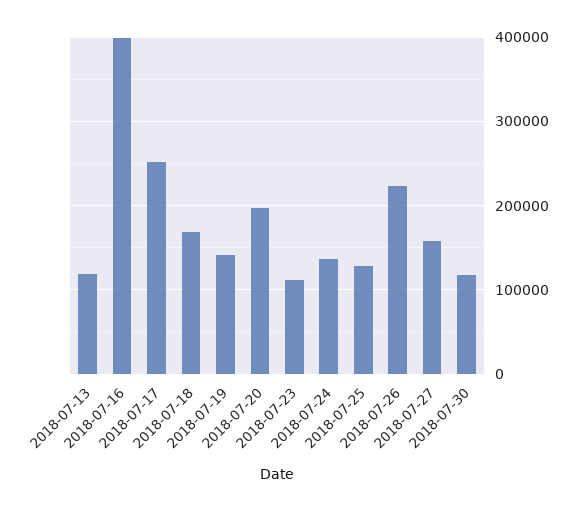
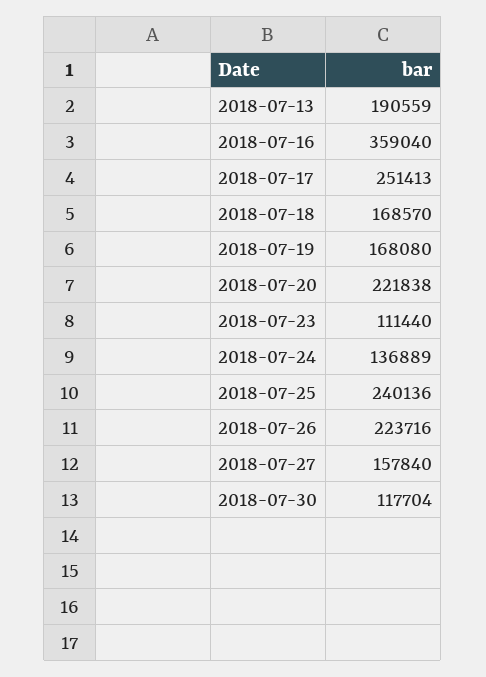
  {
-   "2018-07-13": 120000,
+   "2018-07-13": 190559,
-   "2018-07-16": 400000,
+   "2018-07-16": 359040,
    "2018-07-17": 251413,
    "2018-07-18": 168570,
-   "2018-07-19": 140000,
+   "2018-07-19": 168080,
-   "2018-07-20": 200000,
+   "2018-07-20": 221838,
    "2018-07-23": 111440,
    "2018-07-24": 136889,
-   "2018-07-25": 130000,
+   "2018-07-25": 240136,
    "2018-07-26": 223716,
    "2018-07-27": 157840,
    "2018-07-30": 117704
  }

